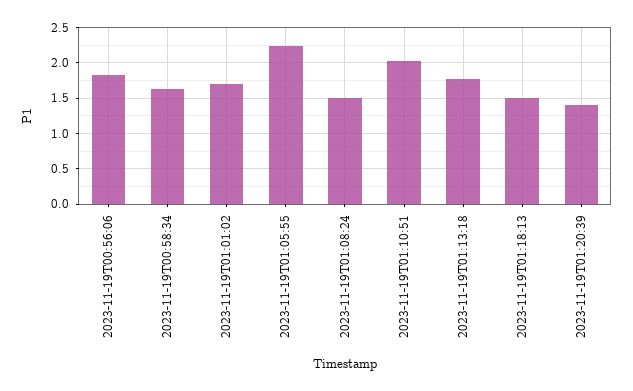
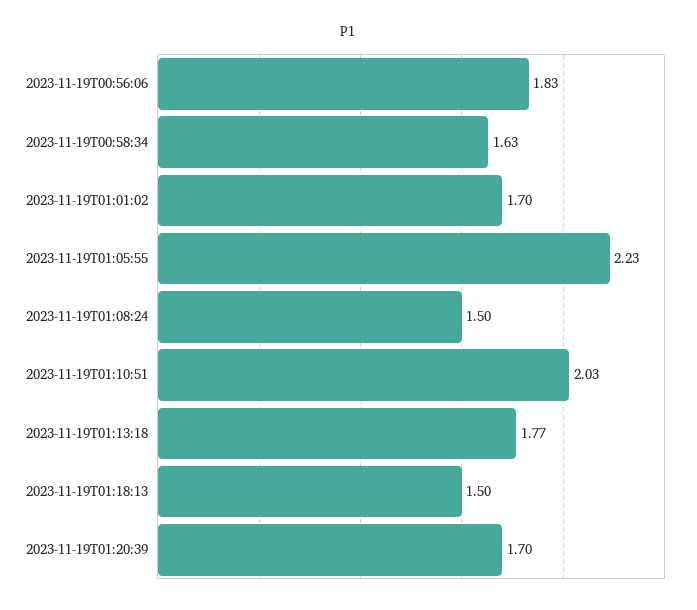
  {
    "2023-11-19T00:56:06": 1.83,
    "2023-11-19T00:58:34": 1.63,
    "2023-11-19T01:01:02": 1.7,
    "2023-11-19T01:05:55": 2.23,
    "2023-11-19T01:08:24": 1.5,
    "2023-11-19T01:10:51": 2.03,
    "2023-11-19T01:13:18": 1.77,
    "2023-11-19T01:18:13": 1.5,
-   "2023-11-19T01:20:39": 1.4
+   "2023-11-19T01:20:39": 1.7
  }

